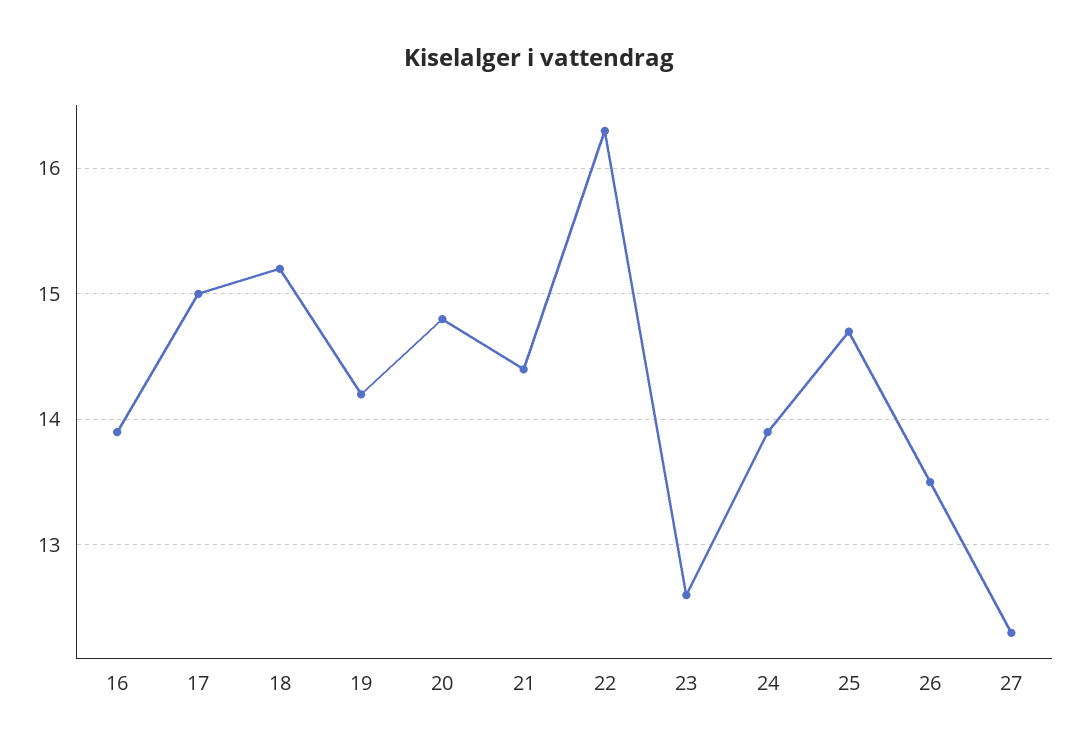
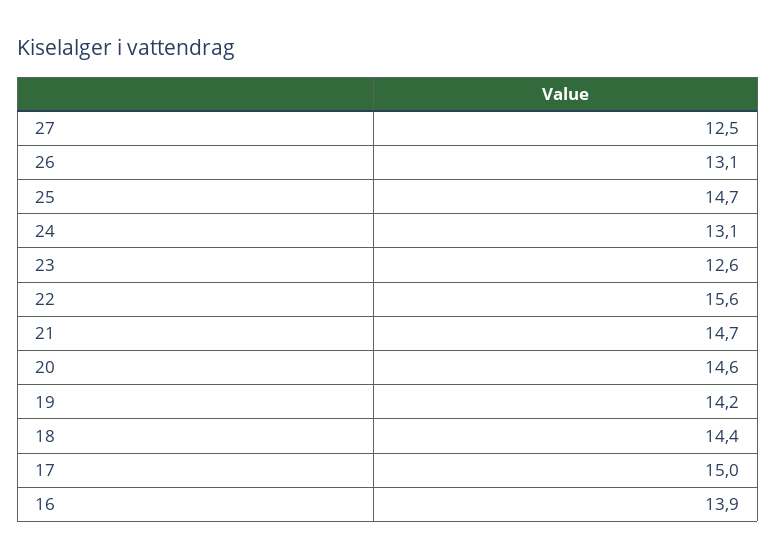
  {
    "16": 13.9,
    "17": 15,
-   "18": 15.2,
+   "18": 14.4,
    "19": 14.2,
-   "20": 14.8,
+   "20": 14.6,
-   "21": 14.4,
+   "21": 14.7,
-   "22": 16.3,
+   "22": 15.6,
    "23": 12.6,
-   "24": 13.9,
+   "24": 13.1,
    "25": 14.7,
-   "26": 13.5,
+   "26": 13.1,
-   "27": 12.3
+   "27": 12.5
  }

